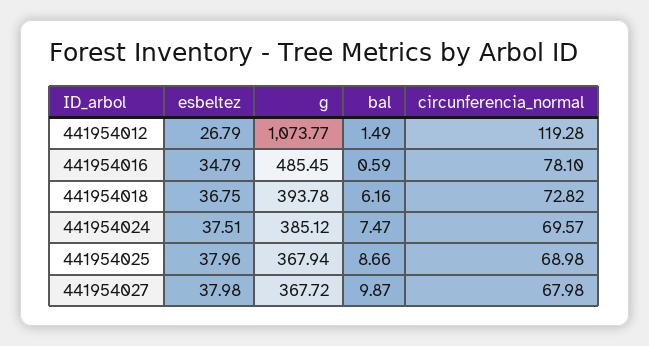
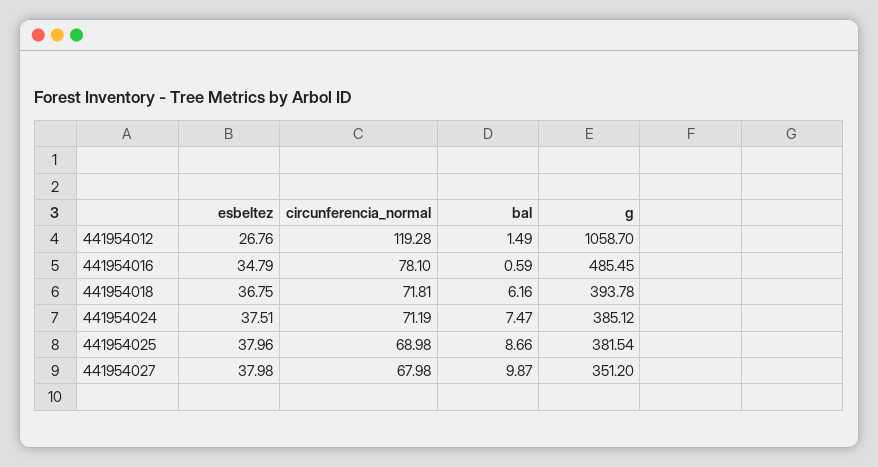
  {
    "esbeltez": {
-     "441954012": 26.79,
+     "441954012": 26.76,
      "441954016": 34.79,
      "441954018": 36.75,
      "441954024": 37.51,
      "441954025": 37.96,
      "441954027": 37.98
    },
    "g": {
-     "441954012": 1073.77,
+     "441954012": 1058.7,
      "441954016": 485.45,
      "441954018": 393.78,
      "441954024": 385.12,
-     "441954025": 367.94,
+     "441954025": 381.54,
-     "441954027": 367.72
+     "441954027": 351.2
    },
    "bal": {
      "441954012": 1.49,
      "441954016": 0.59,
      "441954018": 6.16,
      "441954024": 7.47,
      "441954025": 8.66,
      "441954027": 9.87
    },
    "circunferencia_normal": {
      "441954012": 119.28,
      "441954016": 78.1,
-     "441954018": 72.82,
+     "441954018": 71.81,
-     "441954024": 69.57,
+     "441954024": 71.19,
      "441954025": 68.98,
      "441954027": 67.98
    }
  }

